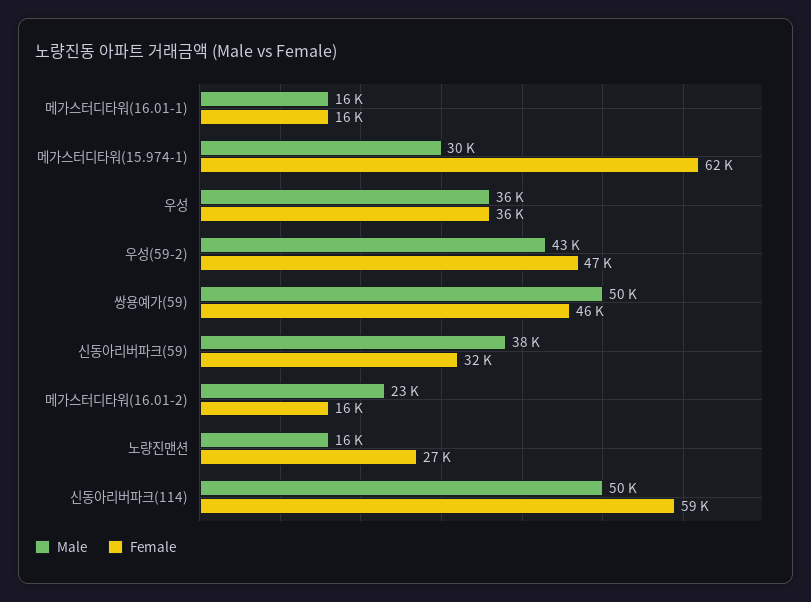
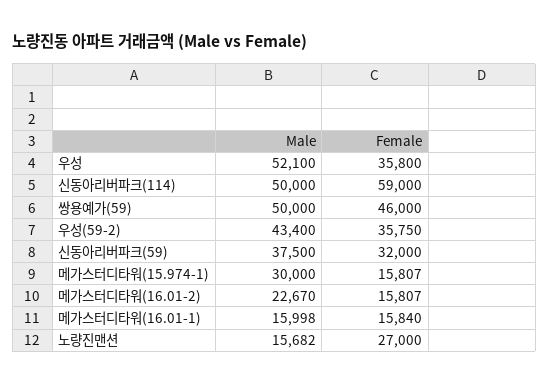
  {
    "Male": {
      "메가스터디타워(16.01-1)": 15998,
      "메가스터디타워(15.974-1)": 30000,
-     "우성": 36000,
+     "우성": 52100,
      "우성(59-2)": 43400,
      "쌍용예가(59)": 50000,
      "신동아리버파크(59)": 37500,
      "메가스터디타워(16.01-2)": 22670,
      "노량진맨션": 15682,
      "신동아리버파크(114)": 50000
    },
    "Female": {
      "메가스터디타워(16.01-1)": 15840,
-     "메가스터디타워(15.974-1)": 62000,
+     "메가스터디타워(15.974-1)": 15807,
      "우성": 35800,
-     "우성(59-2)": 47000,
+     "우성(59-2)": 35750,
      "쌍용예가(59)": 46000,
      "신동아리버파크(59)": 32000,
      "메가스터디타워(16.01-2)": 15807,
      "노량진맨션": 27000,
      "신동아리버파크(114)": 59000
    }
  }

